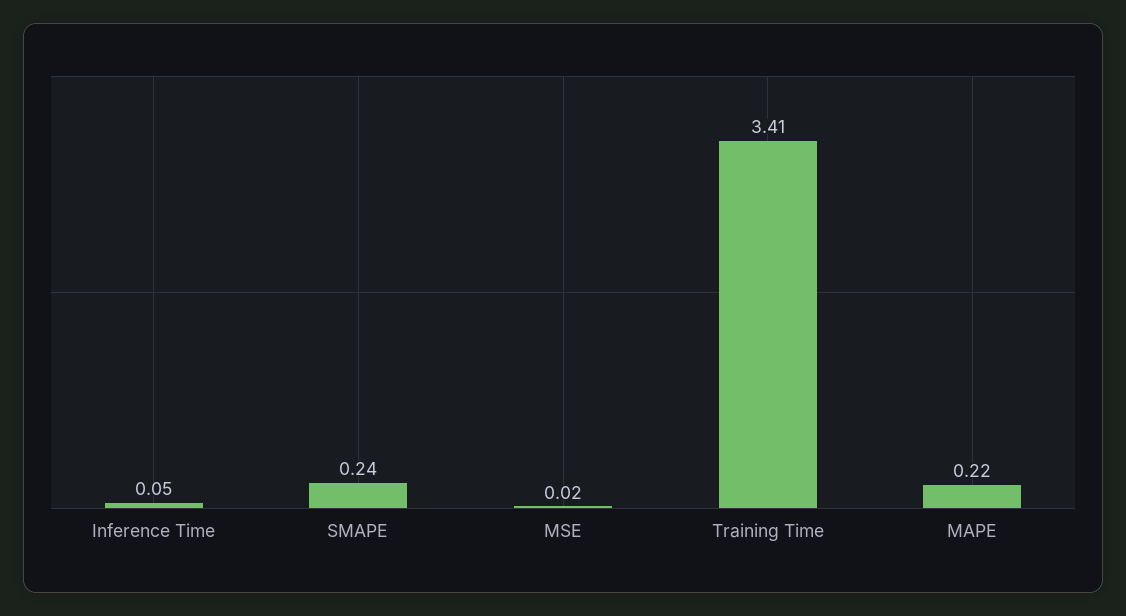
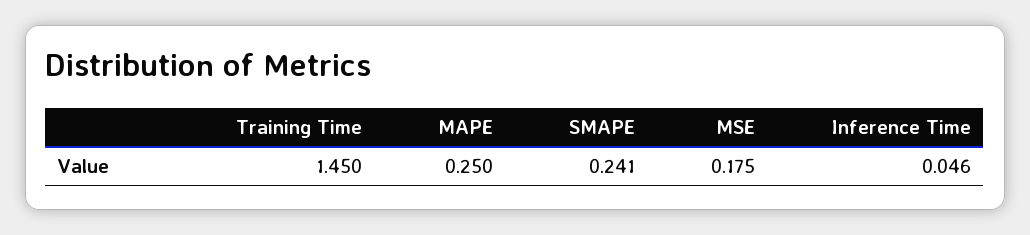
  {
    "Inference Time": 0.046,
    "SMAPE": 0.241,
-   "MSE": 0.02,
+   "MSE": 0.175,
-   "Training Time": 3.41,
+   "Training Time": 1.45,
-   "MAPE": 0.22
+   "MAPE": 0.25
  }

